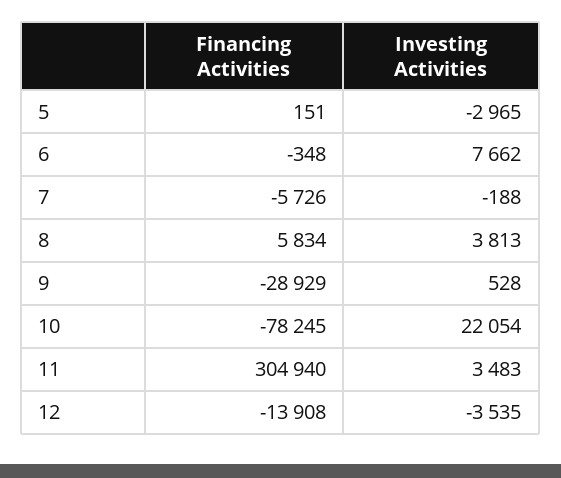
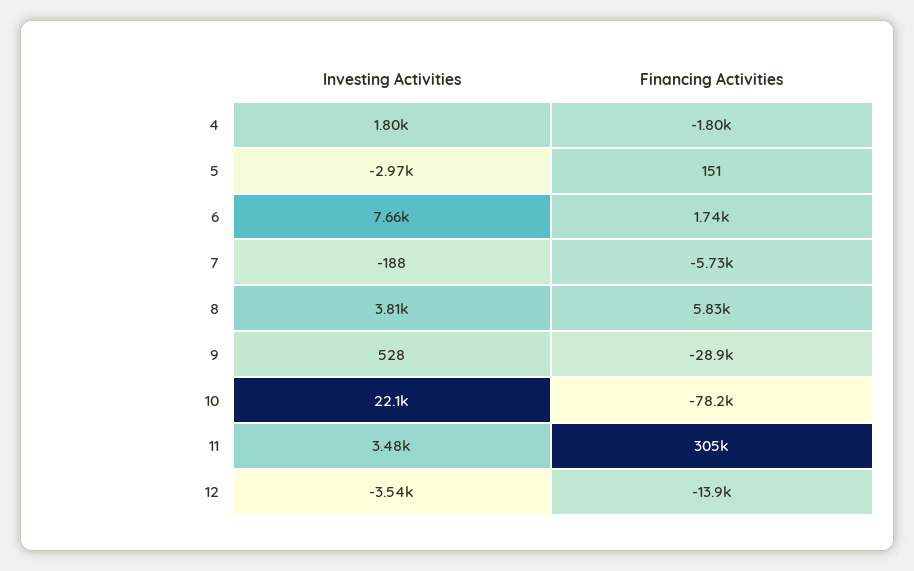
  {
    "Financing Activities": {
      "5": 151,
-     "6": -348,
+     "6": 1740,
      "7": -5726,
      "8": 5834,
      "9": -28929,
      "10": -78245,
      "11": 304940,
-     "12": -13908
+     "12": -13908,
+     "4": -1800
    },
    "Investing Activities": {
      "5": -2965,
      "6": 7662,
      "7": -188,
      "8": 3813,
      "9": 528,
      "10": 22054,
      "11": 3483,
-     "12": -3535
+     "12": -3535,
+     "4": 1800
    }
  }

